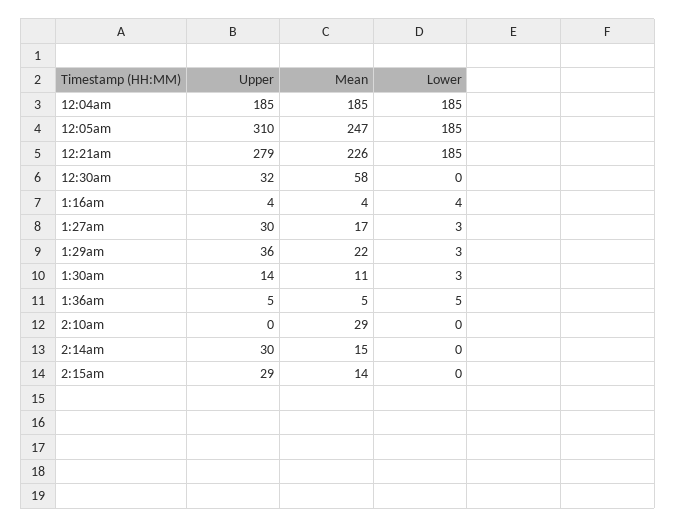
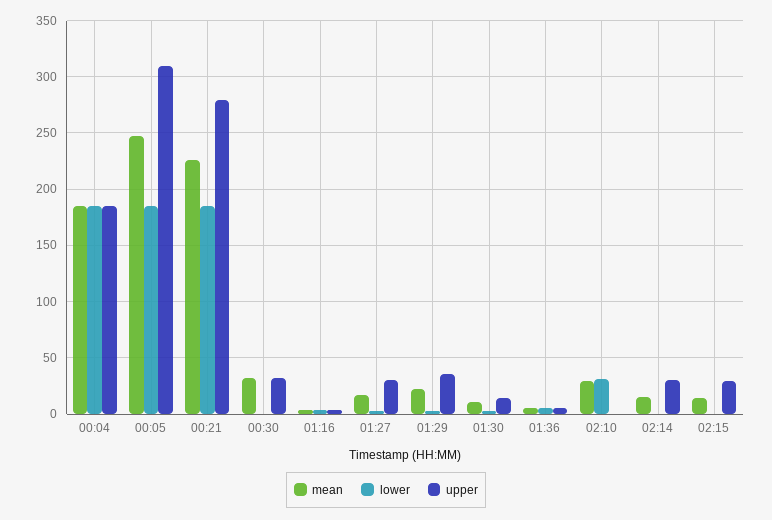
  {
    "Upper": {
      "12:04am": 185,
      "12:05am": 310,
      "12:21am": 279,
      "12:30am": 32,
      "1:16am": 4,
      "1:27am": 30,
      "1:29am": 36,
      "1:30am": 14,
      "1:36am": 5,
      "2:10am": 0,
      "2:14am": 30,
      "2:15am": 29
    },
    "Mean": {
      "12:04am": 185,
      "12:05am": 247,
      "12:21am": 226,
-     "12:30am": 58,
+     "12:30am": 30,
      "1:16am": 4,
      "1:27am": 17,
      "1:29am": 22,
      "1:30am": 11,
      "1:36am": 5,
      "2:10am": 29,
      "2:14am": 15,
      "2:15am": 14
    },
    "Lower": {
      "12:04am": 185,
      "12:05am": 185,
      "12:21am": 185,
      "12:30am": 0,
      "1:16am": 4,
      "1:27am": 3,
      "1:29am": 3,
      "1:30am": 3,
      "1:36am": 5,
-     "2:10am": 0,
+     "2:10am": 30,
      "2:14am": 0,
      "2:15am": 0
    }
  }

